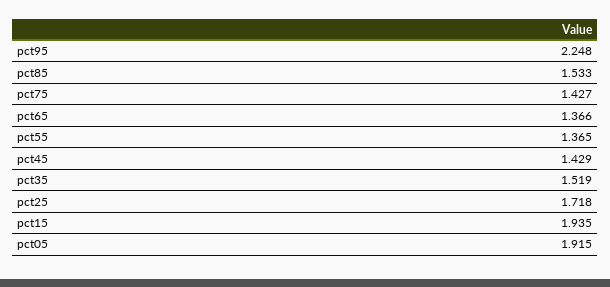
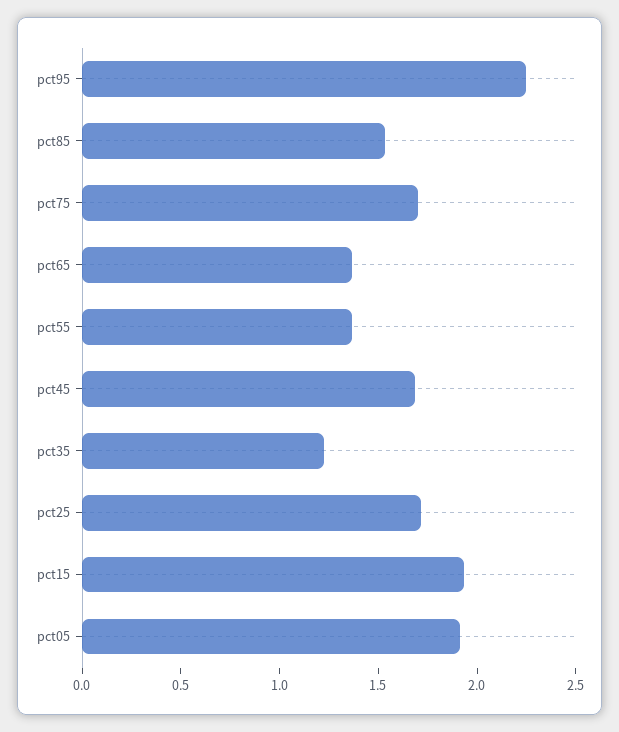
  {
    "pct95": 2.248,
    "pct85": 1.533,
-   "pct75": 1.427,
+   "pct75": 1.7,
    "pct65": 1.366,
    "pct55": 1.365,
-   "pct45": 1.429,
+   "pct45": 1.7,
-   "pct35": 1.519,
+   "pct35": 1.2,
    "pct25": 1.718,
    "pct15": 1.935,
    "pct05": 1.915
  }

